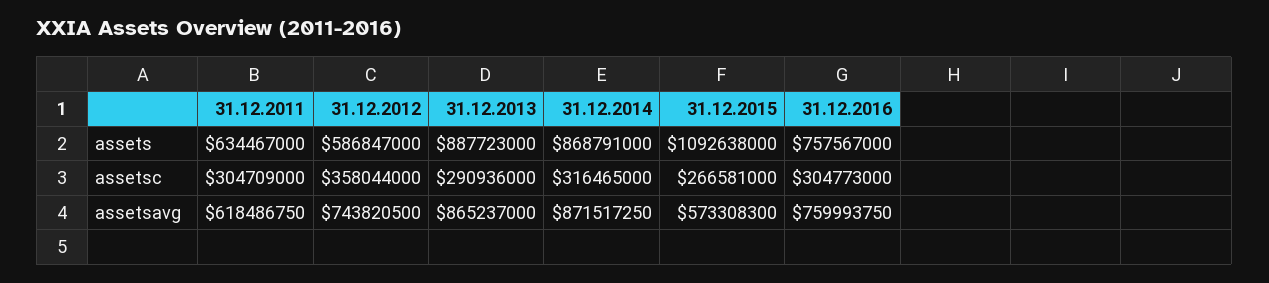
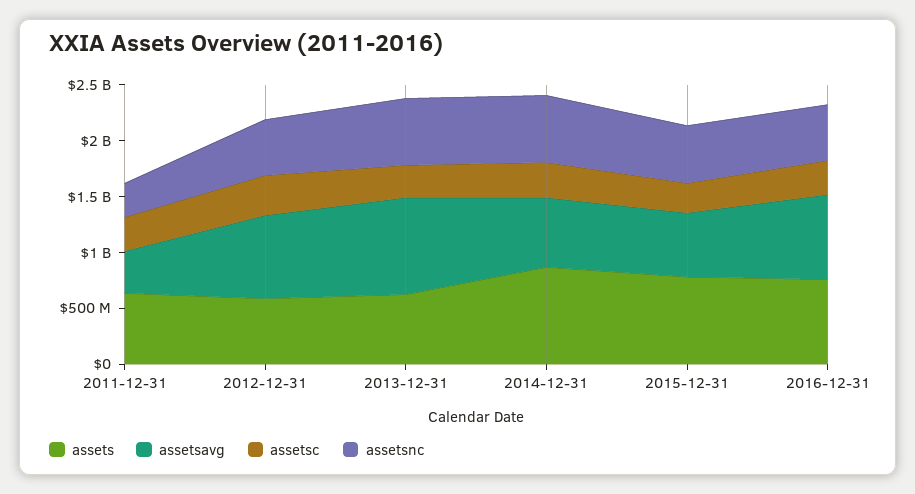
  {
    "assets": {
      "31.12.2011": 634467000,
      "31.12.2012": 586847000,
-     "31.12.2013": 887723000,
+     "31.12.2013": 600000000,
      "31.12.2014": 868791000,
-     "31.12.2015": 1092638000,
+     "31.12.2015": 800000000,
      "31.12.2016": 757567000
    },
    "assetsc": {
      "31.12.2011": 304709000,
      "31.12.2012": 358044000,
      "31.12.2013": 290936000,
      "31.12.2014": 316465000,
      "31.12.2015": 266581000,
      "31.12.2016": 304773000
    },
    "assetsavg": {
-     "31.12.2011": 618486750,
+     "31.12.2011": 400000000,
      "31.12.2012": 743820500,
      "31.12.2013": 865237000,
-     "31.12.2014": 871517250,
+     "31.12.2014": 600000000,
      "31.12.2015": 573308300,
      "31.12.2016": 759993750
-   }
+   },
+   "assetsnc": {
+     "31.12.2011": 300000000,
+     "31.12.2012": 500000000,
+     "31.12.2013": 600000000,
+     "31.12.2014": 600000000,
+     "31.12.2015": 500000000,
+     "31.12.2016": 500000000
+   }
  }

